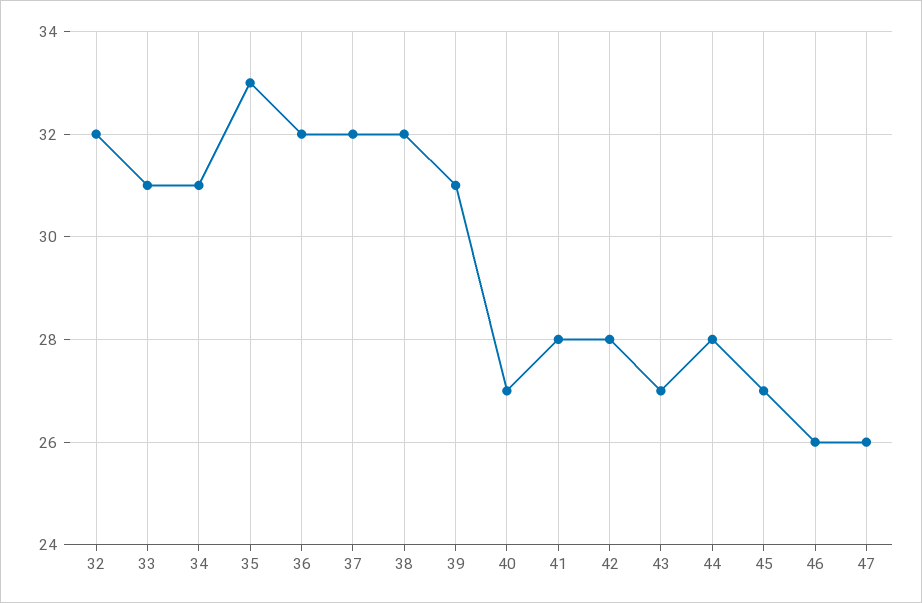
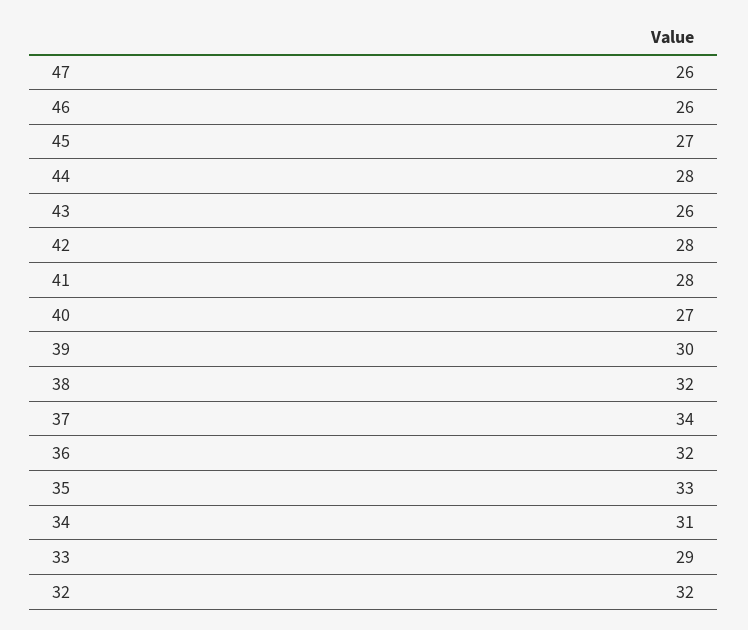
  {
    "32": 32,
-   "33": 31,
+   "33": 29,
    "34": 31,
    "35": 33,
    "36": 32,
-   "37": 32,
+   "37": 34,
    "38": 32,
-   "39": 31,
+   "39": 30,
    "40": 27,
    "41": 28,
    "42": 28,
-   "43": 27,
+   "43": 26,
    "44": 28,
    "45": 27,
    "46": 26,
    "47": 26
  }

